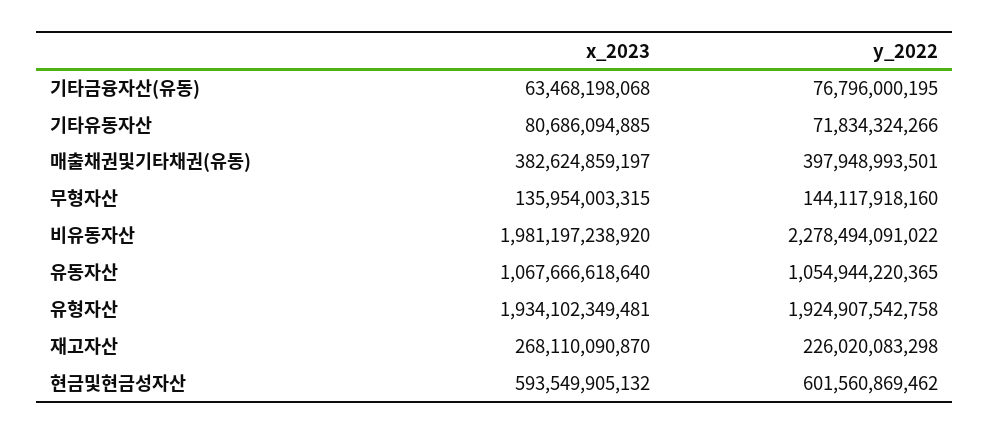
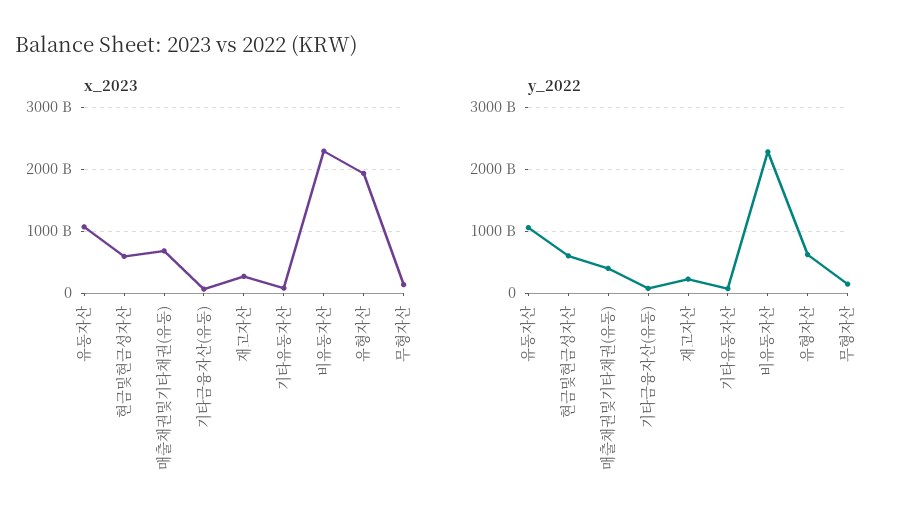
  {
    "x_2023": {
      "기타금융자산(유동)": 63468198068,
      "기타유동자산": 80686094885,
-     "매출채권및기타채권(유동)": 382624859197,
+     "매출채권및기타채권(유동)": 700000000000,
      "무형자산": 135954003315,
-     "비유동자산": 1981197238920,
+     "비유동자산": 2300000000000,
      "유동자산": 1067666618640,
      "유형자산": 1934102349481,
      "재고자산": 268110090870,
      "현금및현금성자산": 593549905132
    },
    "y_2022": {
      "기타금융자산(유동)": 76796000195,
      "기타유동자산": 71834324266,
      "매출채권및기타채권(유동)": 397948993501,
      "무형자산": 144117918160,
      "비유동자산": 2278494091022,
      "유동자산": 1054944220365,
-     "유형자산": 1924907542758,
+     "유형자산": 600000000000,
      "재고자산": 226020083298,
      "현금및현금성자산": 601560869462
    }
  }

